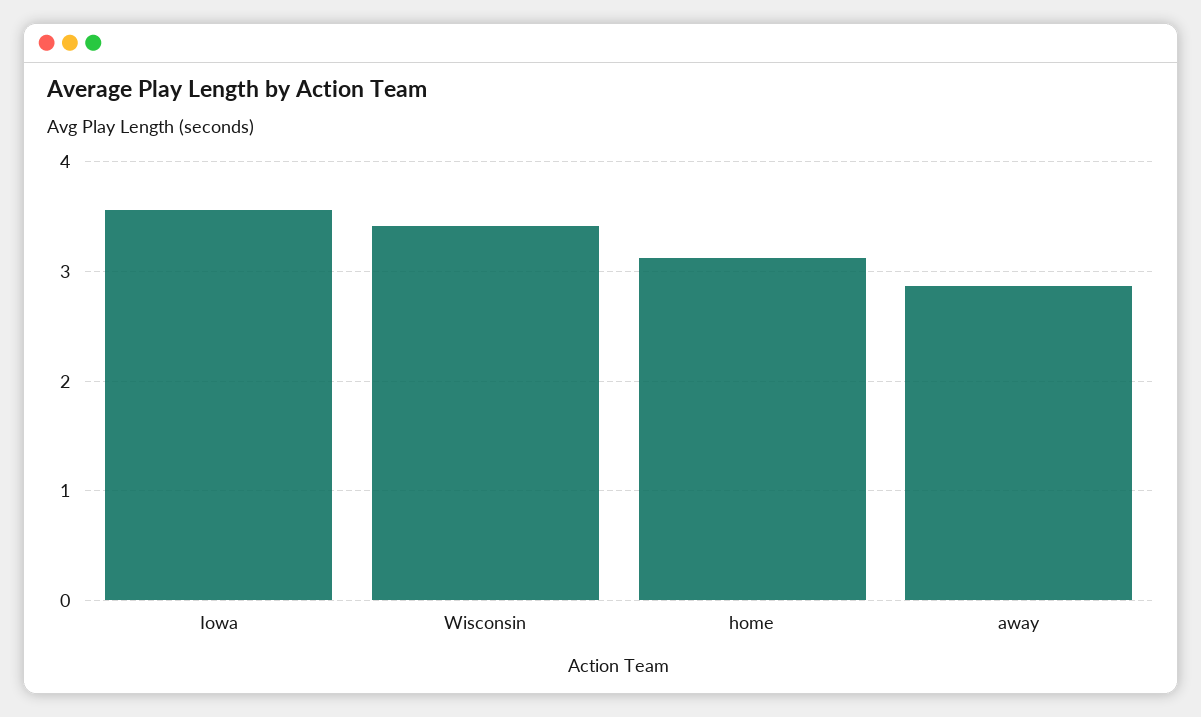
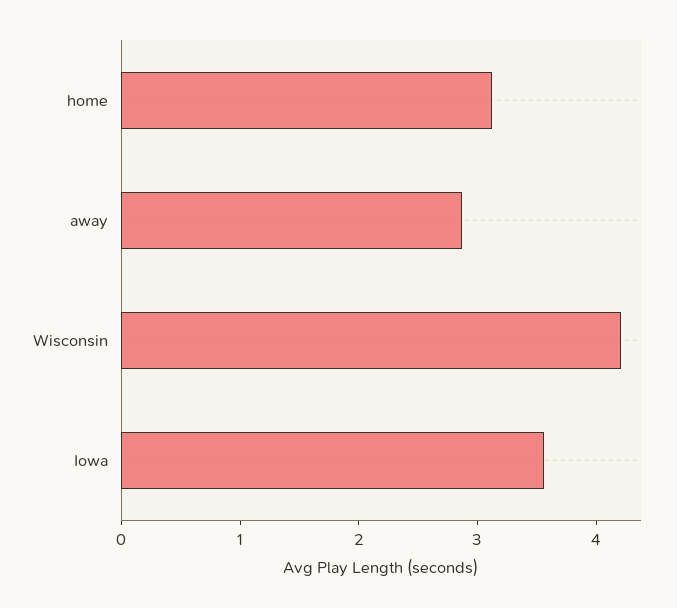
  {
    "Iowa": 3.6,
-   "Wisconsin": 3.4,
+   "Wisconsin": 4.2,
    "home": 3.1,
    "away": 2.9
  }

